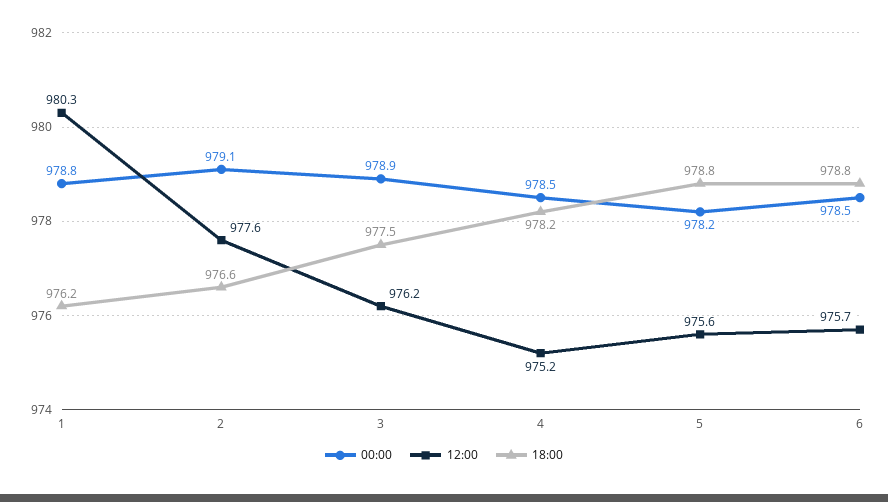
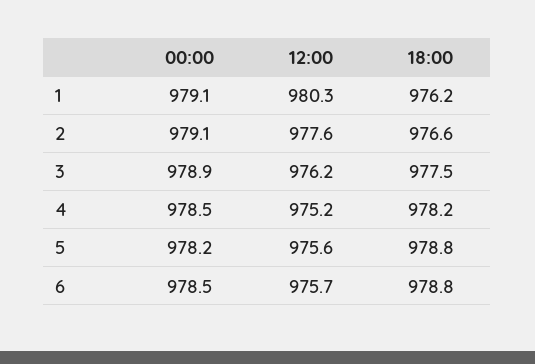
  {
    "00:00": {
-     "1": 978.8,
+     "1": 979.1,
      "2": 979.1,
      "3": 978.9,
      "4": 978.5,
      "5": 978.2,
      "6": 978.5
    },
    "12:00": {
      "1": 980.3,
      "2": 977.6,
      "3": 976.2,
      "4": 975.2,
      "5": 975.6,
      "6": 975.7
    },
    "18:00": {
      "1": 976.2,
      "2": 976.6,
      "3": 977.5,
      "4": 978.2,
      "5": 978.8,
      "6": 978.8
    }
  }

